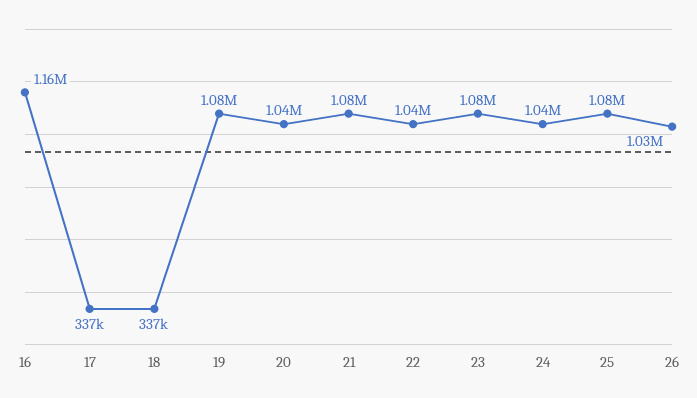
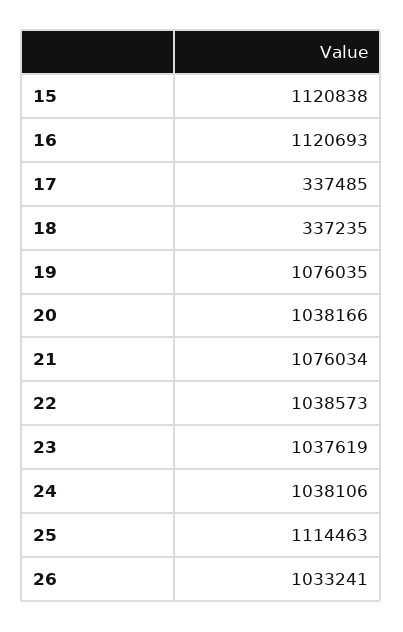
  {
-   "16": 1160000,
+   "16": 1120693,
    "17": 337485,
    "18": 337235,
    "19": 1076035,
    "20": 1038166,
    "21": 1076034,
    "22": 1038573,
-   "23": 1080000,
+   "23": 1037619,
    "24": 1038106,
-   "25": 1080000,
+   "25": 1114463,
-   "26": 1033241
+   "26": 1033241,
+   "15": 1120838
  }

